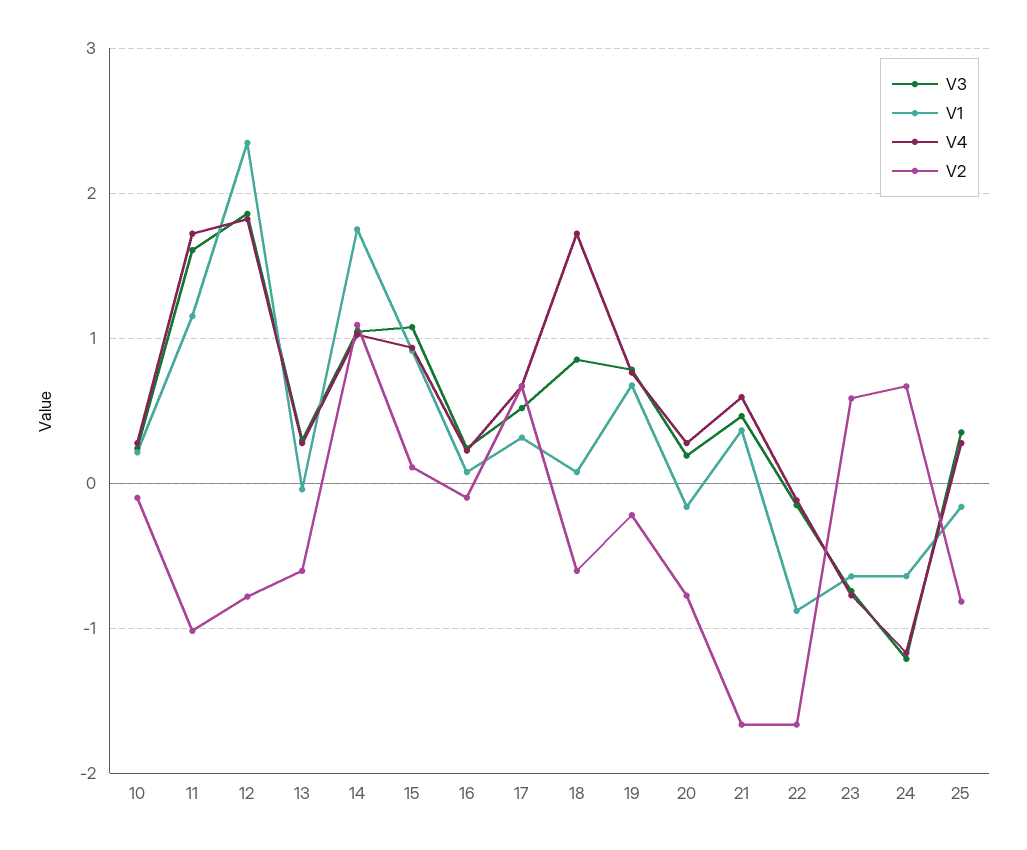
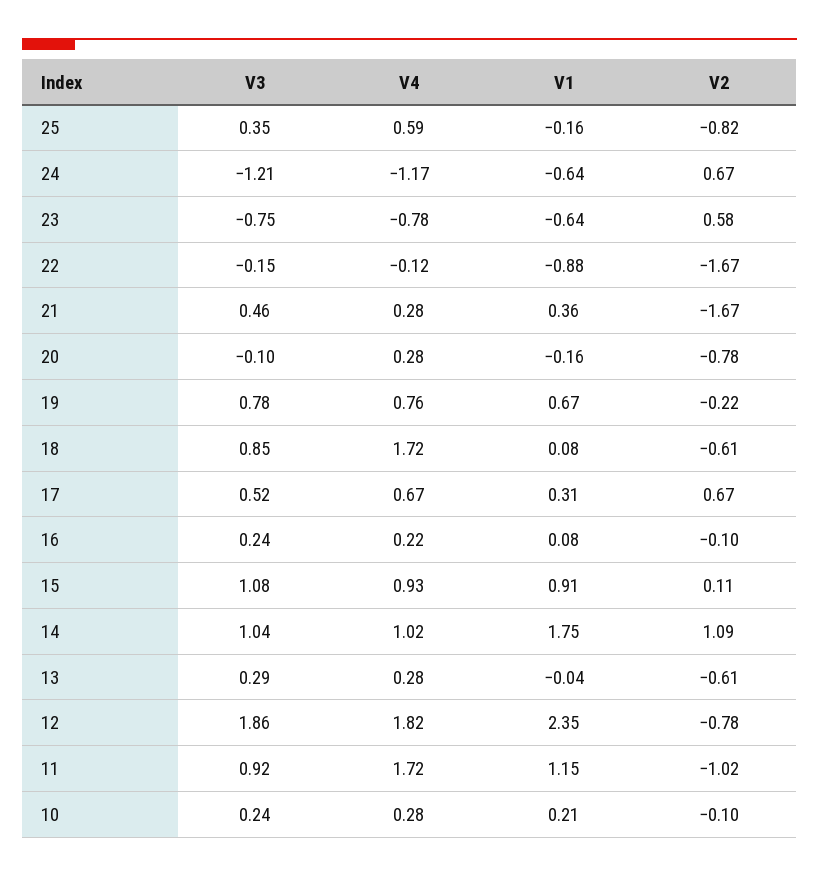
  {
    "V3": {
      "10": 0.24,
-     "11": 1.6,
+     "11": 0.92,
      "12": 1.86,
      "13": 0.29,
      "14": 1.04,
      "15": 1.08,
      "16": 0.24,
      "17": 0.52,
      "18": 0.85,
      "19": 0.78,
-     "20": 0.2,
+     "20": -0.1,
      "21": 0.46,
      "22": -0.15,
      "23": -0.75,
      "24": -1.21,
      "25": 0.35
    },
    "V1": {
      "10": 0.21,
      "11": 1.15,
      "12": 2.35,
      "13": -0.04,
      "14": 1.75,
      "15": 0.91,
      "16": 0.08,
      "17": 0.31,
      "18": 0.08,
      "19": 0.67,
      "20": -0.16,
      "21": 0.36,
      "22": -0.88,
      "23": -0.64,
      "24": -0.64,
      "25": -0.16
    },
    "V4": {
      "10": 0.28,
      "11": 1.72,
      "12": 1.82,
      "13": 0.28,
      "14": 1.02,
      "15": 0.93,
      "16": 0.22,
      "17": 0.67,
      "18": 1.72,
      "19": 0.76,
      "20": 0.28,
-     "21": 0.6,
+     "21": 0.28,
      "22": -0.12,
      "23": -0.78,
      "24": -1.17,
-     "25": 0.3
+     "25": 0.59
    },
    "V2": {
      "10": -0.1,
      "11": -1.02,
      "12": -0.78,
      "13": -0.61,
      "14": 1.09,
      "15": 0.11,
      "16": -0.1,
      "17": 0.67,
      "18": -0.61,
      "19": -0.22,
      "20": -0.78,
      "21": -1.67,
      "22": -1.67,
      "23": 0.58,
      "24": 0.67,
      "25": -0.82
    }
  }

